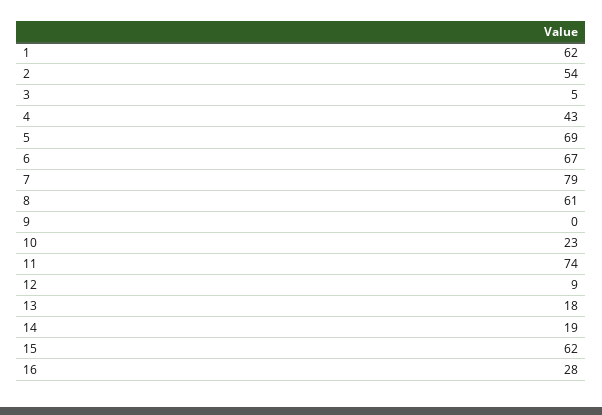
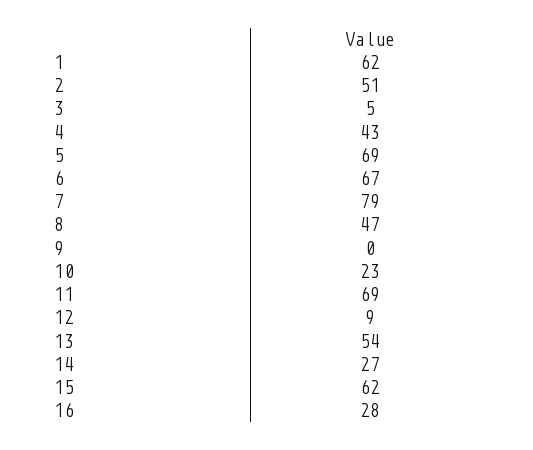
  {
    "1": 62,
-   "2": 54,
+   "2": 51,
    "3": 5,
    "4": 43,
    "5": 69,
    "6": 67,
    "7": 79,
-   "8": 61,
+   "8": 47,
    "9": 0,
    "10": 23,
-   "11": 74,
+   "11": 69,
    "12": 9,
-   "13": 18,
+   "13": 54,
-   "14": 19,
+   "14": 27,
    "15": 62,
    "16": 28
  }

